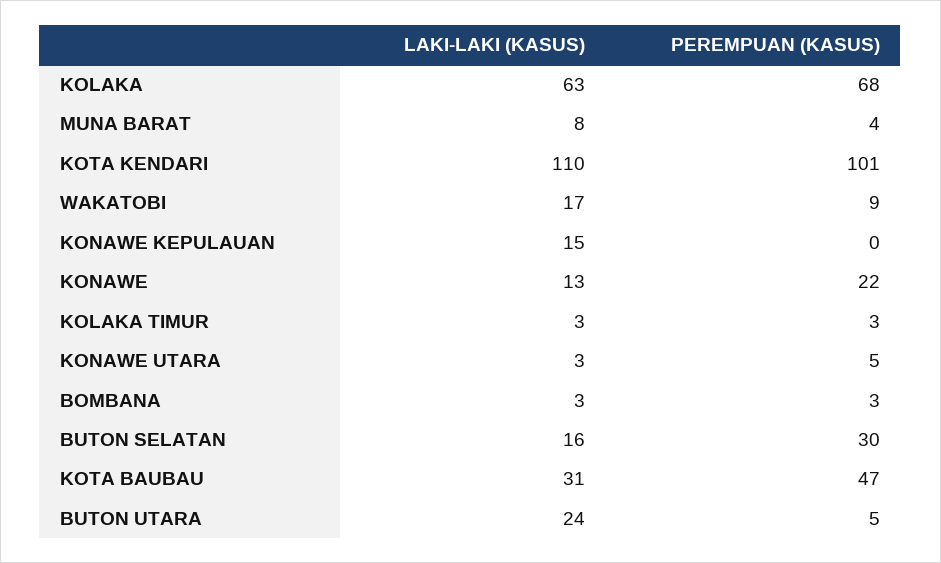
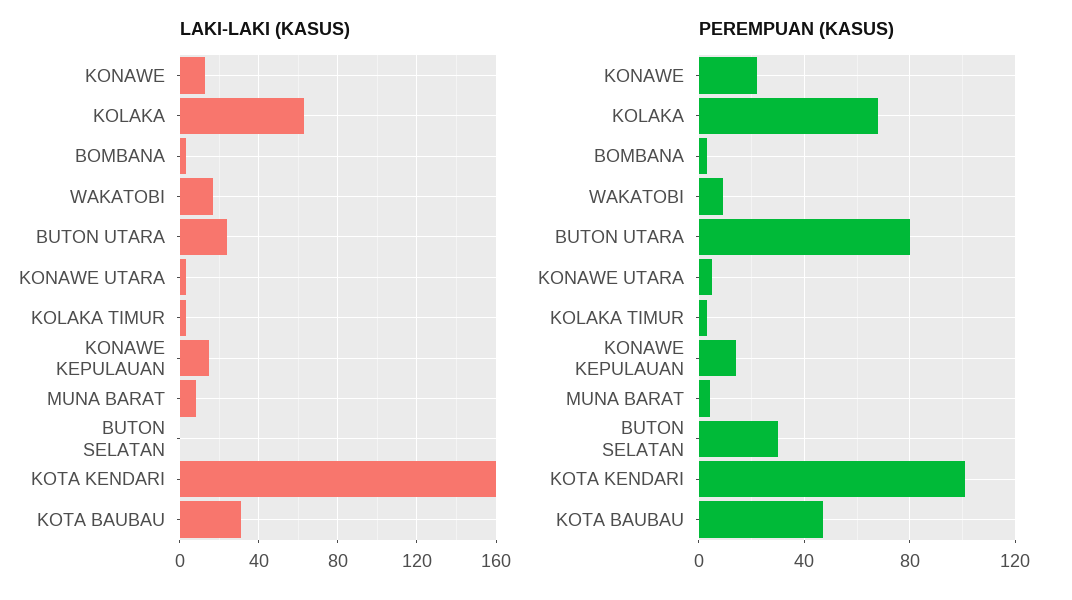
  {
    "LAKI-LAKI (KASUS)": {
      "KOLAKA": 63,
      "MUNA BARAT": 8,
-     "KOTA KENDARI": 110,
+     "KOTA KENDARI": 160,
      "WAKATOBI": 17,
      "KONAWE KEPULAUAN": 15,
      "KONAWE": 13,
      "KOLAKA TIMUR": 3,
      "KONAWE UTARA": 3,
      "BOMBANA": 3,
-     "BUTON SELATAN": 16,
+     "BUTON SELATAN": 0,
      "KOTA BAUBAU": 31,
      "BUTON UTARA": 24
    },
    "PEREMPUAN (KASUS)": {
      "KOLAKA": 68,
      "MUNA BARAT": 4,
      "KOTA KENDARI": 101,
      "WAKATOBI": 9,
-     "KONAWE KEPULAUAN": 0,
+     "KONAWE KEPULAUAN": 15,
      "KONAWE": 22,
      "KOLAKA TIMUR": 3,
      "KONAWE UTARA": 5,
      "BOMBANA": 3,
      "BUTON SELATAN": 30,
      "KOTA BAUBAU": 47,
-     "BUTON UTARA": 5
+     "BUTON UTARA": 80
    }
  }

